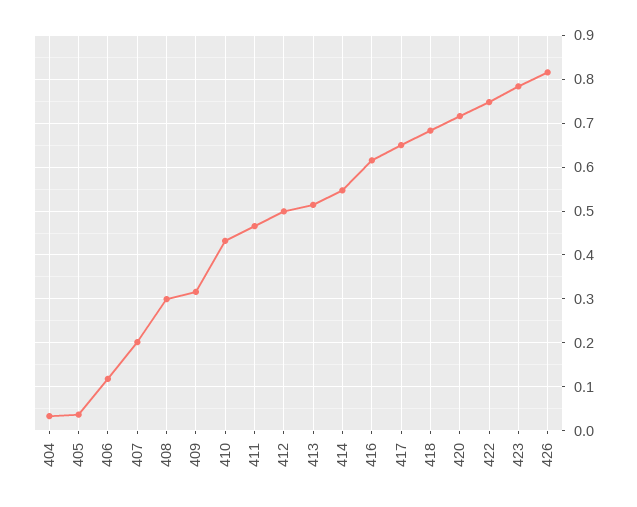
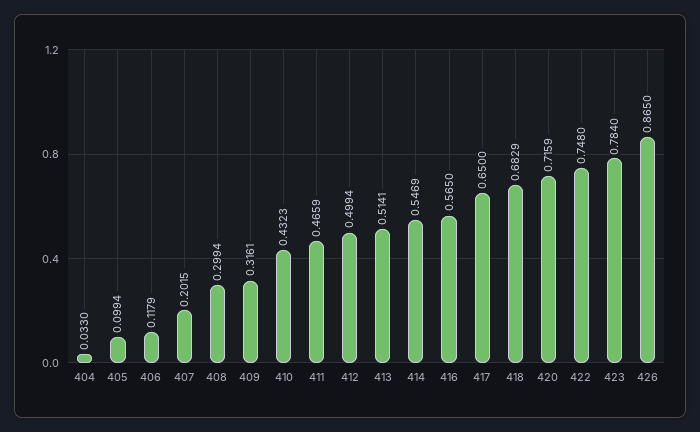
  {
    "404": 0.033,
-   "405": 0.04,
+   "405": 0.0994,
    "406": 0.1179,
    "407": 0.2015,
    "408": 0.2994,
    "409": 0.3161,
    "410": 0.4323,
    "411": 0.4659,
    "412": 0.4994,
    "413": 0.5141,
    "414": 0.5469,
-   "416": 0.62,
+   "416": 0.565,
    "417": 0.65,
    "418": 0.6829,
    "420": 0.7159,
    "422": 0.748,
    "423": 0.784,
-   "426": 0.82
+   "426": 0.865
  }

